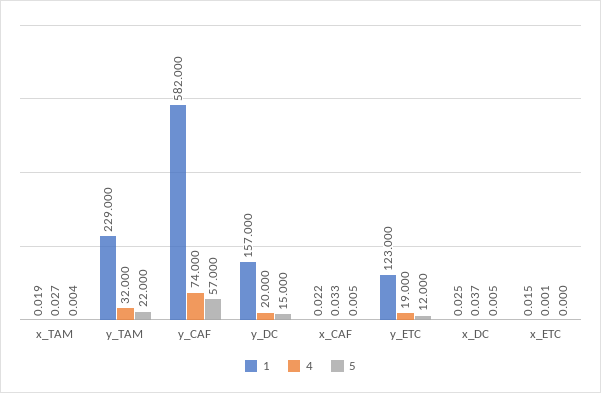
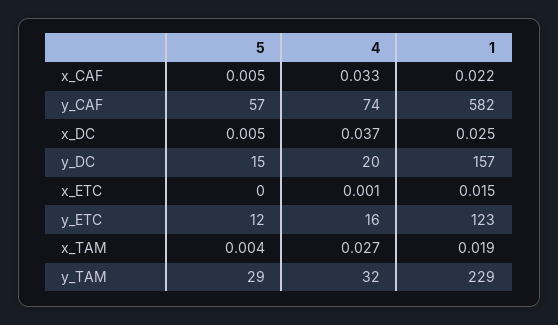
  {
    "1": {
      "x_TAM": 0.019,
      "y_TAM": 229,
      "y_CAF": 582,
      "y_DC": 157,
      "x_CAF": 0.022,
      "y_ETC": 123,
      "x_DC": 0.025,
      "x_ETC": 0.015
    },
    "4": {
      "x_TAM": 0.027,
      "y_TAM": 32,
      "y_CAF": 74,
      "y_DC": 20,
      "x_CAF": 0.033,
-     "y_ETC": 19,
+     "y_ETC": 16,
      "x_DC": 0.037,
      "x_ETC": 0.001
    },
    "5": {
      "x_TAM": 0.004,
-     "y_TAM": 22,
+     "y_TAM": 29,
      "y_CAF": 57,
      "y_DC": 15,
      "x_CAF": 0.005,
      "y_ETC": 12,
      "x_DC": 0.005,
      "x_ETC": 0
    }
  }

